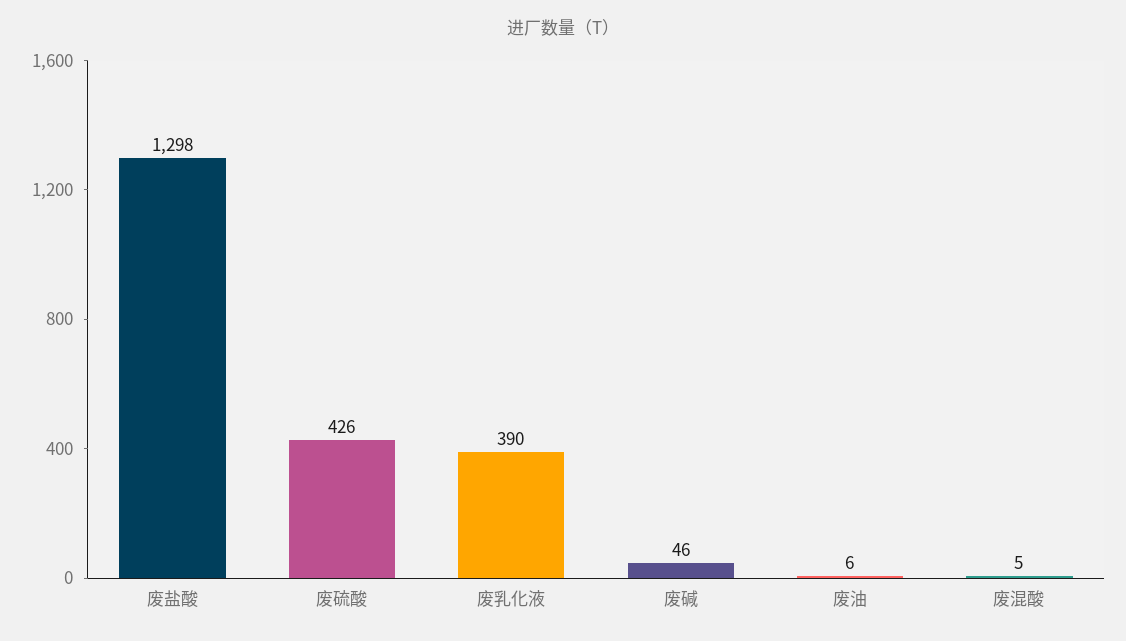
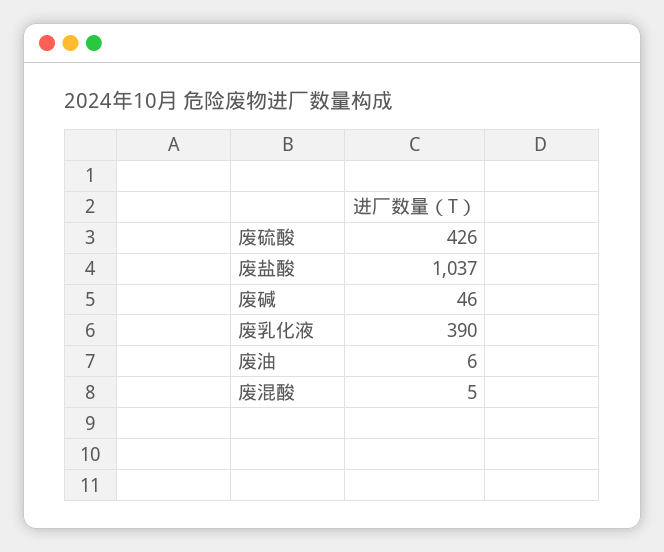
  {
-   "废盐酸": 1298,
+   "废盐酸": 1037,
    "废硫酸": 426,
    "废乳化液": 390,
    "废碱": 46,
    "废油": 6,
    "废混酸": 5
  }

